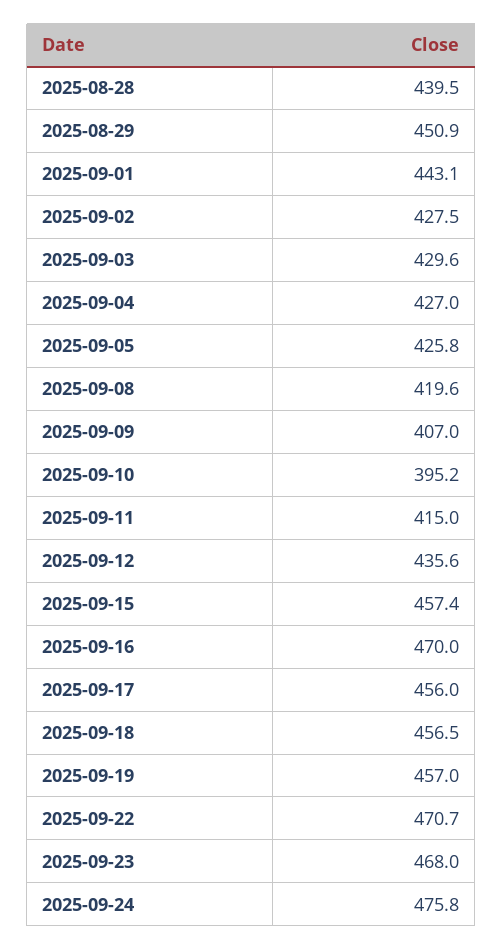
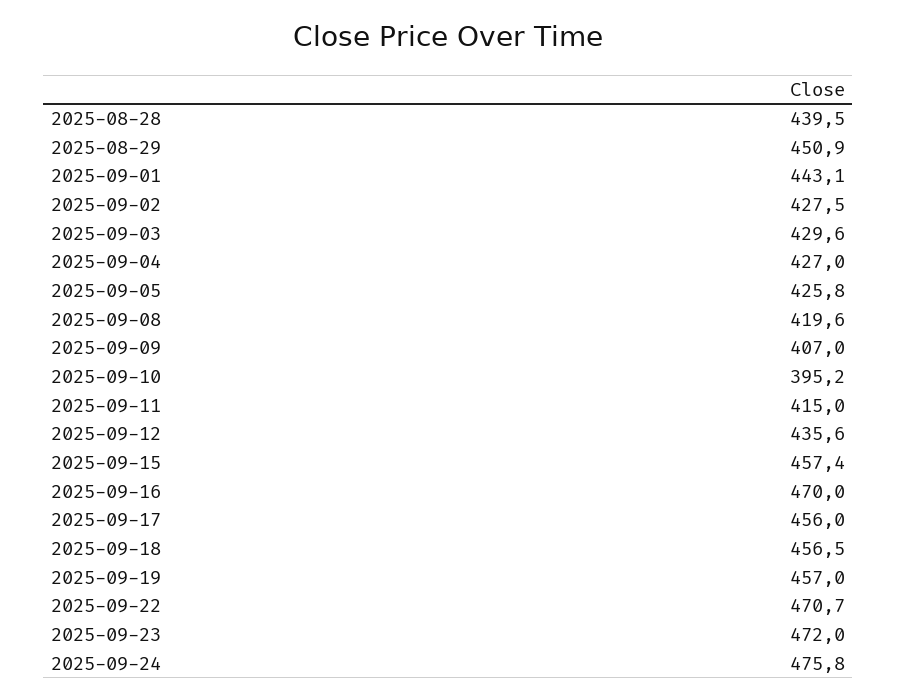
  {
    "2025-08-28": 439.5,
    "2025-08-29": 450.9,
    "2025-09-01": 443.1,
    "2025-09-02": 427.5,
    "2025-09-03": 429.6,
    "2025-09-04": 427,
    "2025-09-05": 425.8,
    "2025-09-08": 419.6,
    "2025-09-09": 407,
    "2025-09-10": 395.2,
    "2025-09-11": 415,
    "2025-09-12": 435.6,
    "2025-09-15": 457.4,
    "2025-09-16": 470,
    "2025-09-17": 456,
    "2025-09-18": 456.5,
    "2025-09-19": 457,
    "2025-09-22": 470.7,
-   "2025-09-23": 468,
+   "2025-09-23": 472,
    "2025-09-24": 475.8
  }

